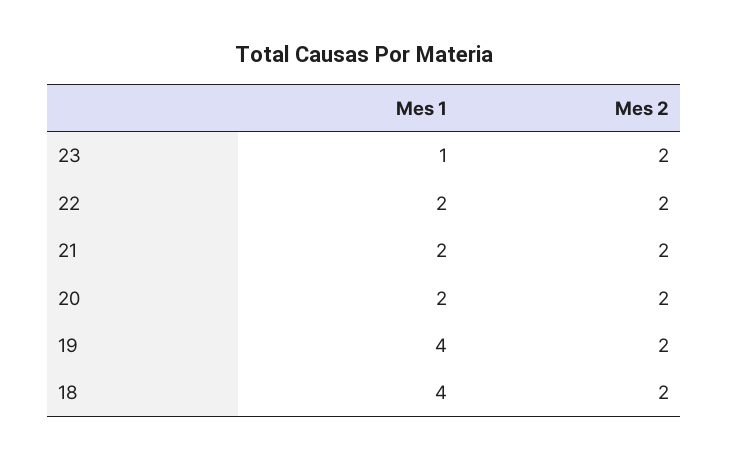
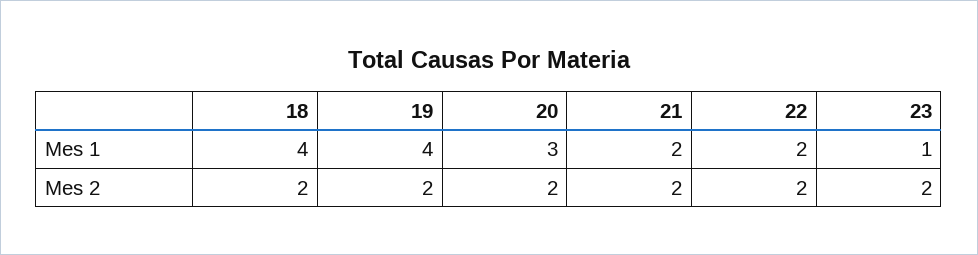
  {
    "Mes 1": {
      "23": 1,
      "22": 2,
      "21": 2,
-     "20": 2,
+     "20": 3,
      "19": 4,
      "18": 4
    },
    "Mes 2": {
      "23": 2,
      "22": 2,
      "21": 2,
      "20": 2,
      "19": 2,
      "18": 2
    }
  }

